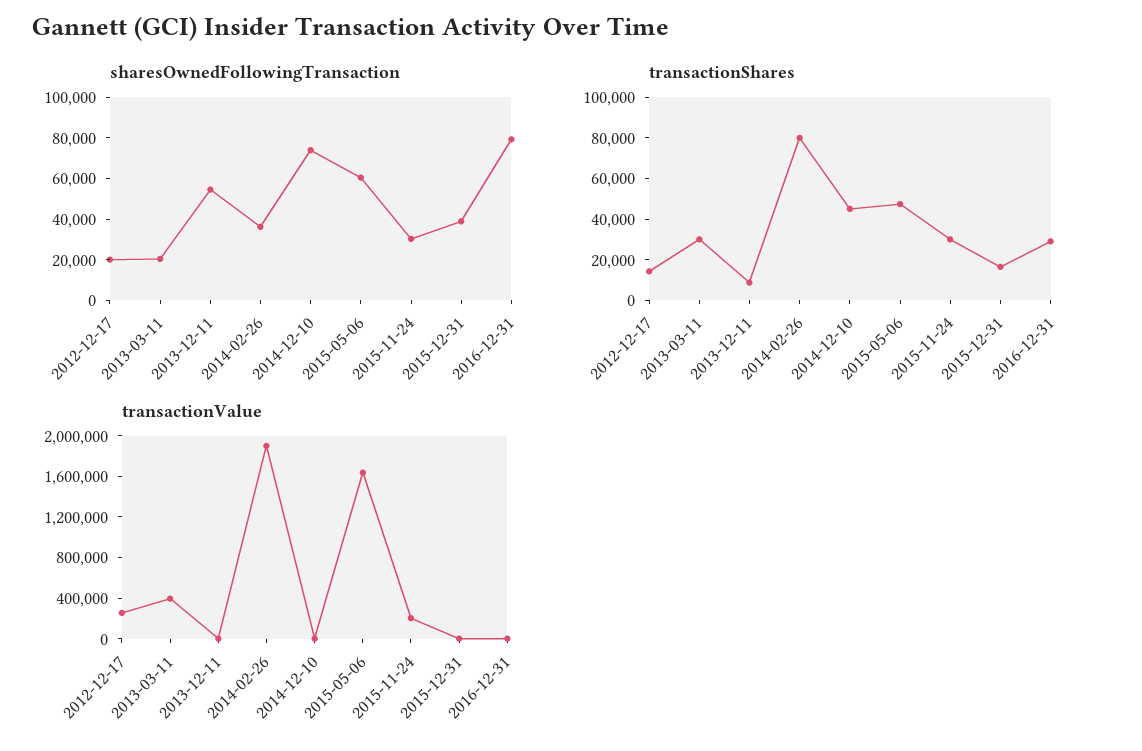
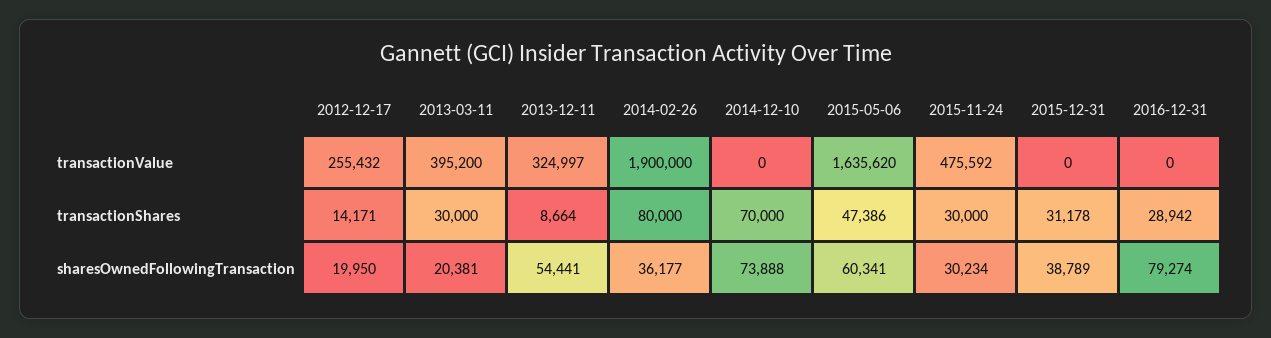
  {
    "sharesOwnedFollowingTransaction": {
      "2012-12-17": 19950,
      "2013-03-11": 20381,
      "2013-12-11": 54441,
      "2014-02-26": 36177,
      "2014-12-10": 73888,
      "2015-05-06": 60341,
      "2015-11-24": 30234,
      "2015-12-31": 38789,
      "2016-12-31": 79274
    },
    "transactionShares": {
      "2012-12-17": 14171,
      "2013-03-11": 30000,
      "2013-12-11": 8664,
      "2014-02-26": 80000,
-     "2014-12-10": 45000,
+     "2014-12-10": 70000,
      "2015-05-06": 47386,
      "2015-11-24": 30000,
-     "2015-12-31": 15000,
+     "2015-12-31": 31178,
      "2016-12-31": 28942
    },
    "transactionValue": {
      "2012-12-17": 255432,
      "2013-03-11": 395200,
-     "2013-12-11": 0,
+     "2013-12-11": 324997,
      "2014-02-26": 1900000,
      "2014-12-10": 0,
      "2015-05-06": 1635620,
-     "2015-11-24": 200000,
+     "2015-11-24": 475592,
      "2015-12-31": 0,
      "2016-12-31": 0
    }
  }

